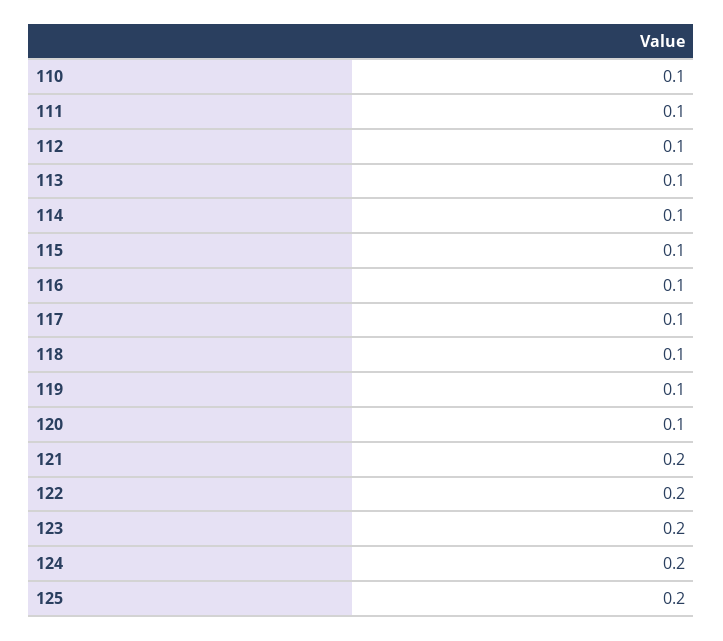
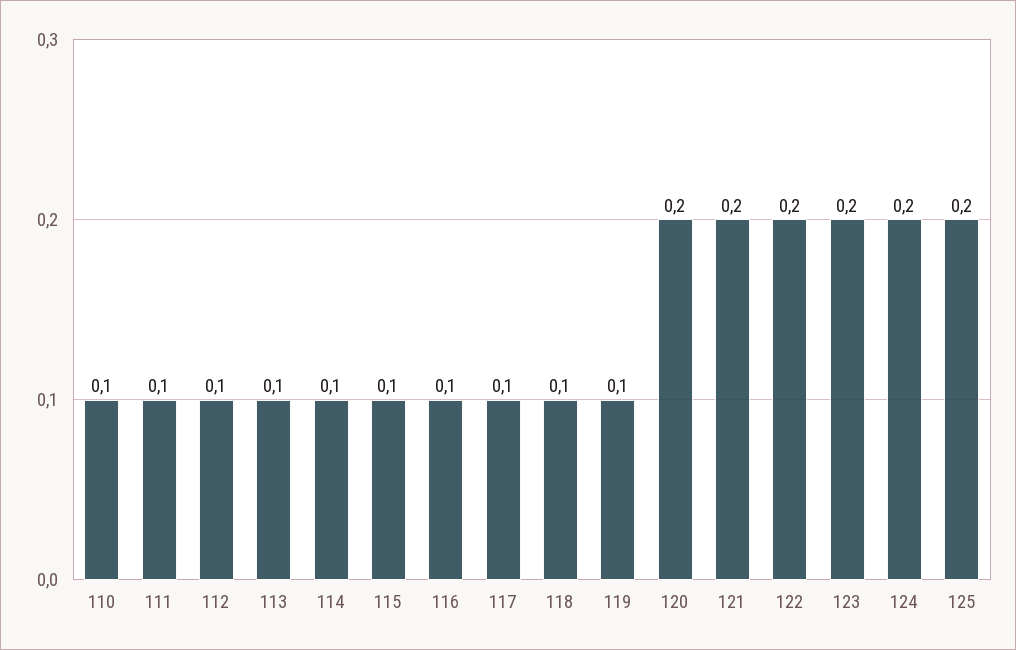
  {
    "110": 0.1,
    "111": 0.1,
    "112": 0.1,
    "113": 0.1,
    "114": 0.1,
    "115": 0.1,
    "116": 0.1,
    "117": 0.1,
    "118": 0.1,
    "119": 0.1,
-   "120": 0.1,
+   "120": 0.2,
    "121": 0.2,
    "122": 0.2,
    "123": 0.2,
    "124": 0.2,
    "125": 0.2
  }

